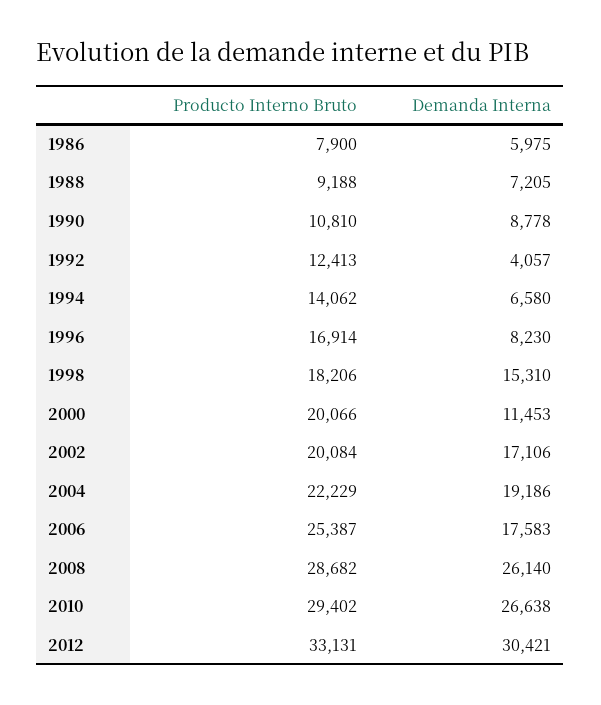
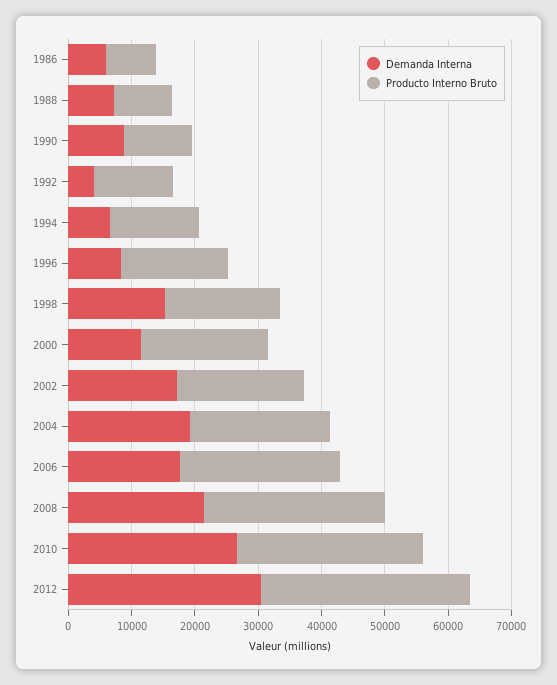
  {
    "Producto Interno Bruto": {
      "1986": 7900,
      "1988": 9188,
      "1990": 10810,
      "1992": 12413,
      "1994": 14062,
      "1996": 16914,
      "1998": 18206,
      "2000": 20066,
      "2002": 20084,
      "2004": 22229,
      "2006": 25387,
      "2008": 28682,
      "2010": 29402,
      "2012": 33131
    },
    "Demanda Interna": {
      "1986": 5975,
      "1988": 7205,
      "1990": 8778,
      "1992": 4057,
      "1994": 6580,
      "1996": 8230,
      "1998": 15310,
      "2000": 11453,
      "2002": 17106,
      "2004": 19186,
      "2006": 17583,
-     "2008": 26140,
+     "2008": 22000,
      "2010": 26638,
      "2012": 30421
    }
  }

